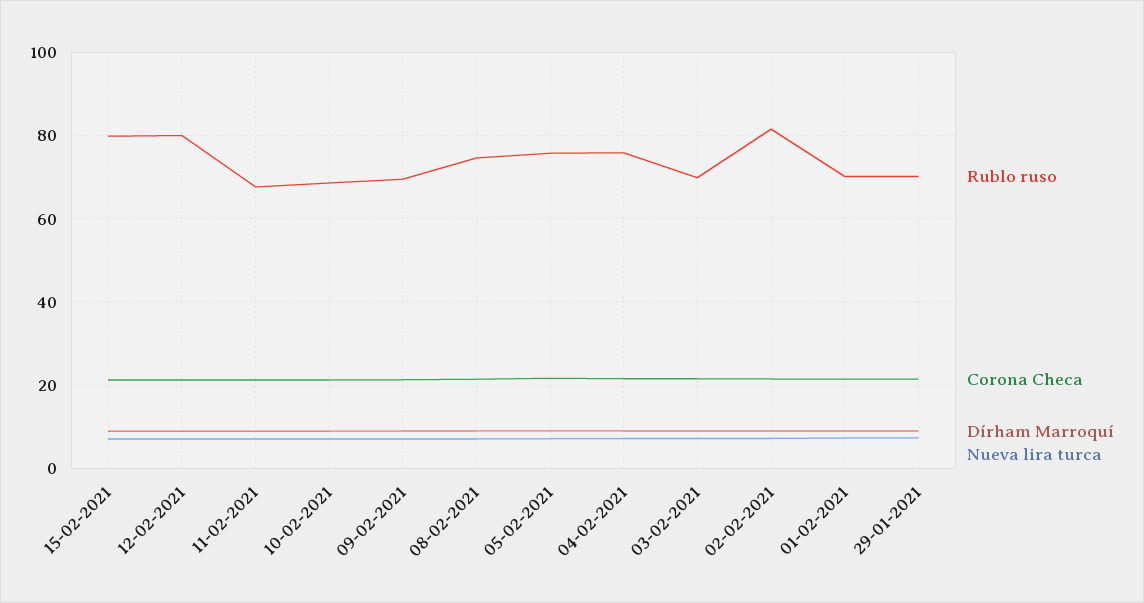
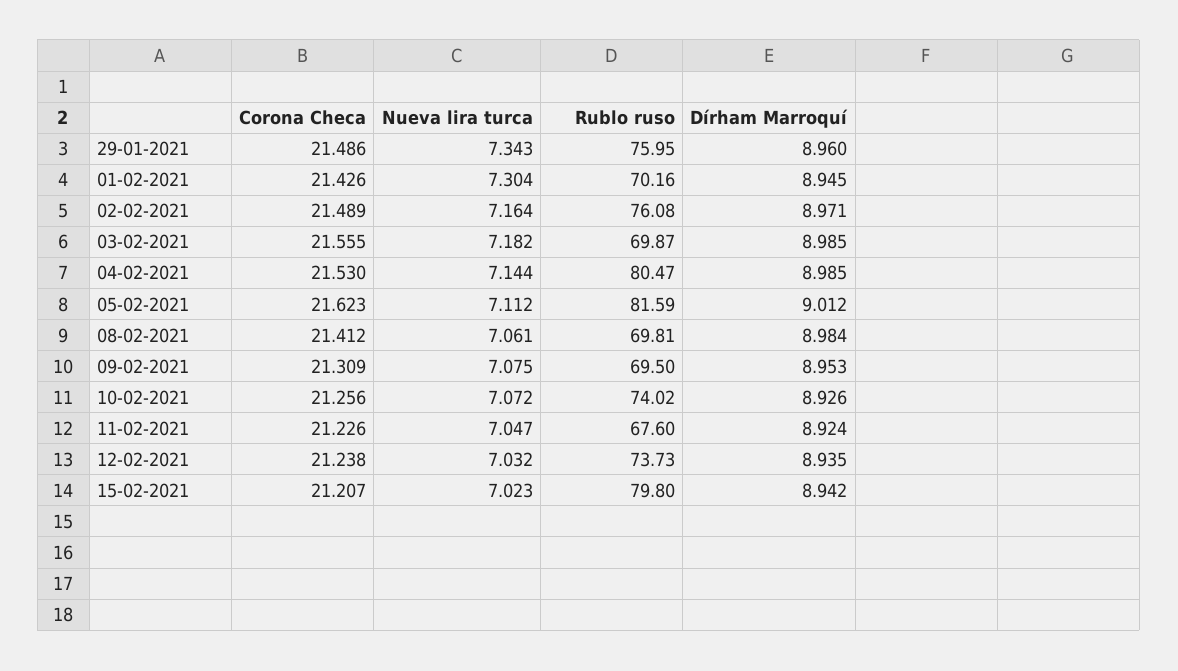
  {
    "Rublo ruso": {
      "15-02-2021": 79.8,
-     "12-02-2021": 80,
+     "12-02-2021": 73.73,
      "11-02-2021": 67.6,
-     "10-02-2021": 68,
+     "10-02-2021": 74.02,
      "09-02-2021": 69.5,
-     "08-02-2021": 74,
+     "08-02-2021": 69.81,
-     "05-02-2021": 76,
+     "05-02-2021": 81.59,
-     "04-02-2021": 76,
+     "04-02-2021": 80.47,
      "03-02-2021": 69.87,
-     "02-02-2021": 82,
+     "02-02-2021": 76.08,
      "01-02-2021": 70.16,
-     "29-01-2021": 70
+     "29-01-2021": 75.95
    },
    "Corona Checa": {
      "15-02-2021": 21.207,
      "12-02-2021": 21.238,
      "11-02-2021": 21.226,
      "10-02-2021": 21.256,
      "09-02-2021": 21.309,
      "08-02-2021": 21.412,
      "05-02-2021": 21.623,
      "04-02-2021": 21.53,
      "03-02-2021": 21.555,
      "02-02-2021": 21.489,
      "01-02-2021": 21.426,
      "29-01-2021": 21.486
    },
    "Dírham Marroquí": {
      "15-02-2021": 8.942,
      "12-02-2021": 8.935,
      "11-02-2021": 8.924,
      "10-02-2021": 8.926,
      "09-02-2021": 8.953,
      "08-02-2021": 8.984,
      "05-02-2021": 9.012,
      "04-02-2021": 8.985,
      "03-02-2021": 8.985,
      "02-02-2021": 8.971,
      "01-02-2021": 8.945,
      "29-01-2021": 8.96
    },
    "Nueva lira turca": {
      "15-02-2021": 7.023,
      "12-02-2021": 7.032,
      "11-02-2021": 7.047,
      "10-02-2021": 7.072,
      "09-02-2021": 7.075,
      "08-02-2021": 7.061,
      "05-02-2021": 7.112,
      "04-02-2021": 7.144,
      "03-02-2021": 7.182,
      "02-02-2021": 7.164,
      "01-02-2021": 7.304,
      "29-01-2021": 7.343
    }
  }

